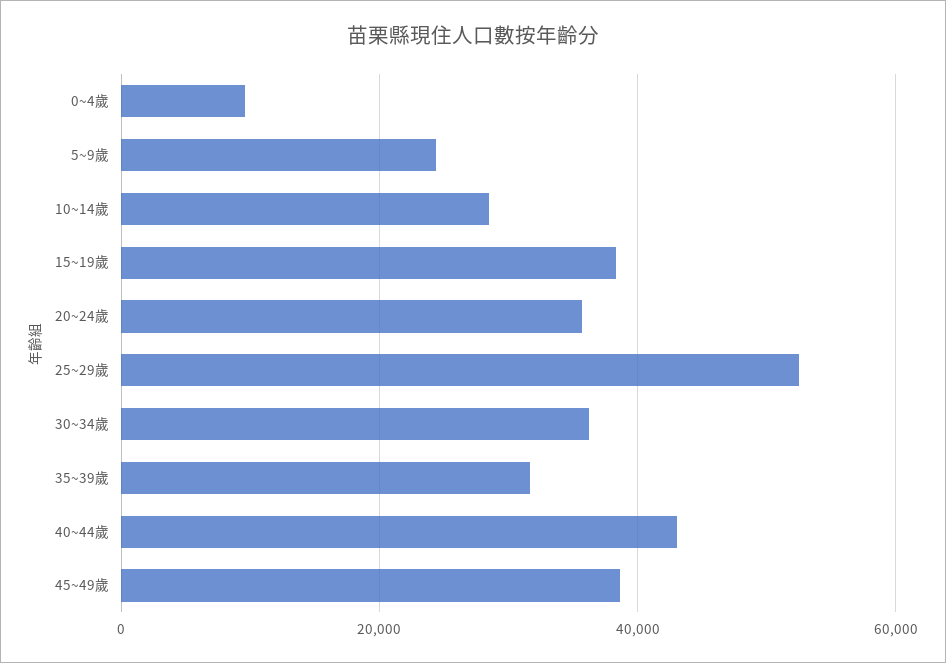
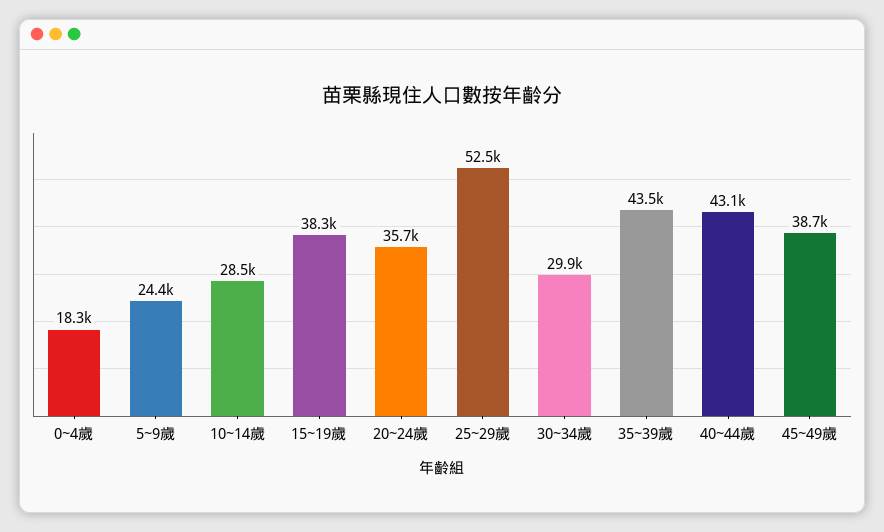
  {
-   "0~4歲": 10000,
+   "0~4歲": 18300,
    "5~9歲": 24400,
    "10~14歲": 28500,
    "15~19歲": 38300,
    "20~24歲": 35700,
    "25~29歲": 52500,
-   "30~34歲": 36000,
+   "30~34歲": 29900,
-   "35~39歲": 32000,
+   "35~39歲": 43500,
    "40~44歲": 43100,
    "45~49歲": 38700
  }

